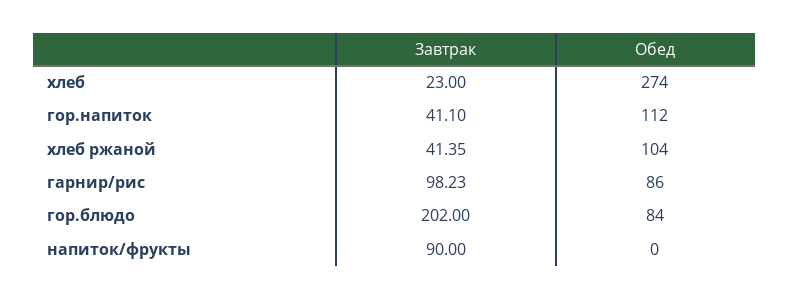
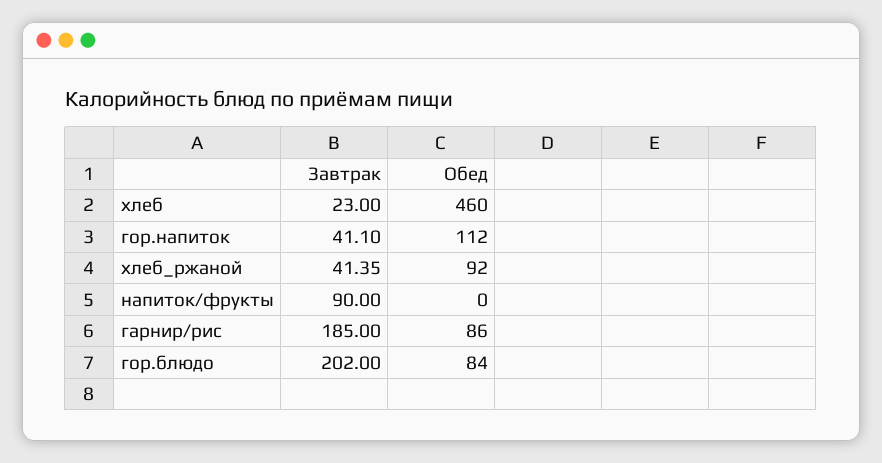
  {
    "Завтрак": {
      "хлеб": 23,
      "гор.напиток": 41.1,
      "хлеб ржаной": 41.35,
-     "гарнир/рис": 98.23,
+     "гарнир/рис": 185,
      "гор.блюдо": 202,
      "напиток/фрукты": 90
    },
    "Обед": {
-     "хлеб": 274,
+     "хлеб": 460,
      "гор.напиток": 112,
-     "хлеб ржаной": 104,
+     "хлеб ржаной": 92,
      "гарнир/рис": 86,
      "гор.блюдо": 84,
      "напиток/фрукты": 0
    }
  }

